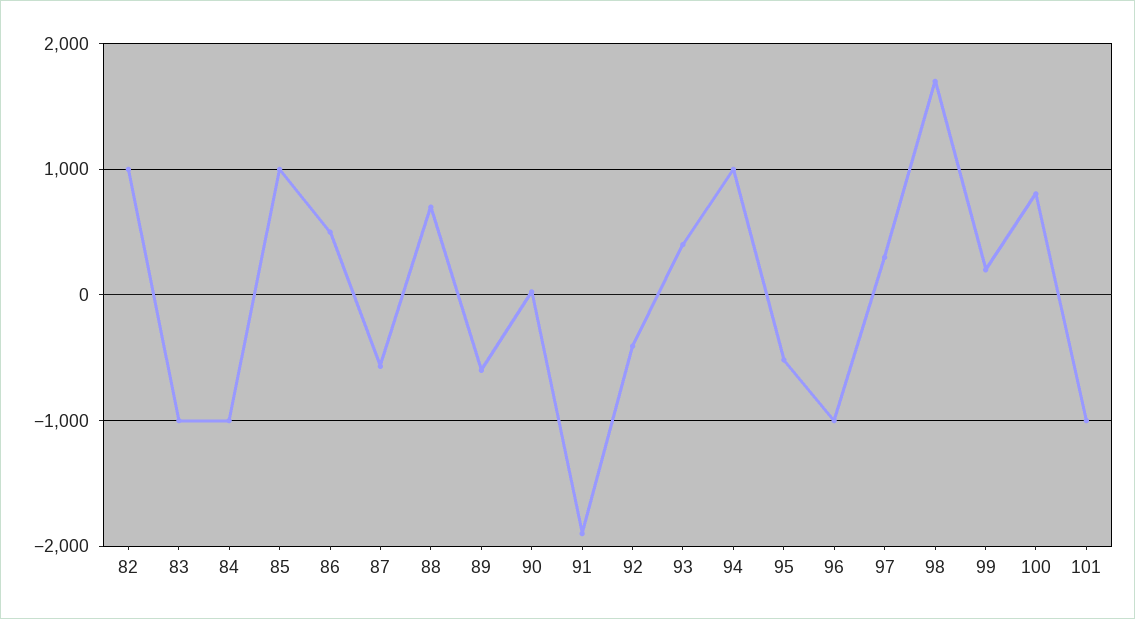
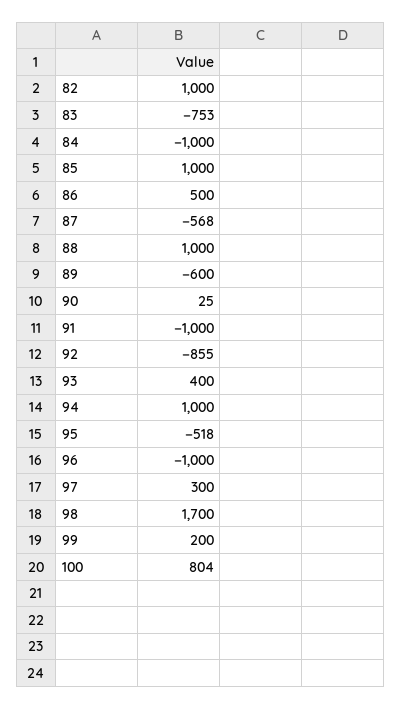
  {
    "82": 1000,
-   "83": -1000,
+   "83": -753,
    "84": -1000,
    "85": 1000,
    "86": 500,
    "87": -568,
-   "88": 700,
+   "88": 1000,
    "89": -600,
    "90": 25,
-   "91": -1900,
+   "91": -1000,
-   "92": -400,
+   "92": -855,
    "93": 400,
    "94": 1000,
    "95": -518,
    "96": -1000,
    "97": 300,
    "98": 1700,
    "99": 200,
-   "100": 804,
+   "100": 804
-   "101": -1000
  }

